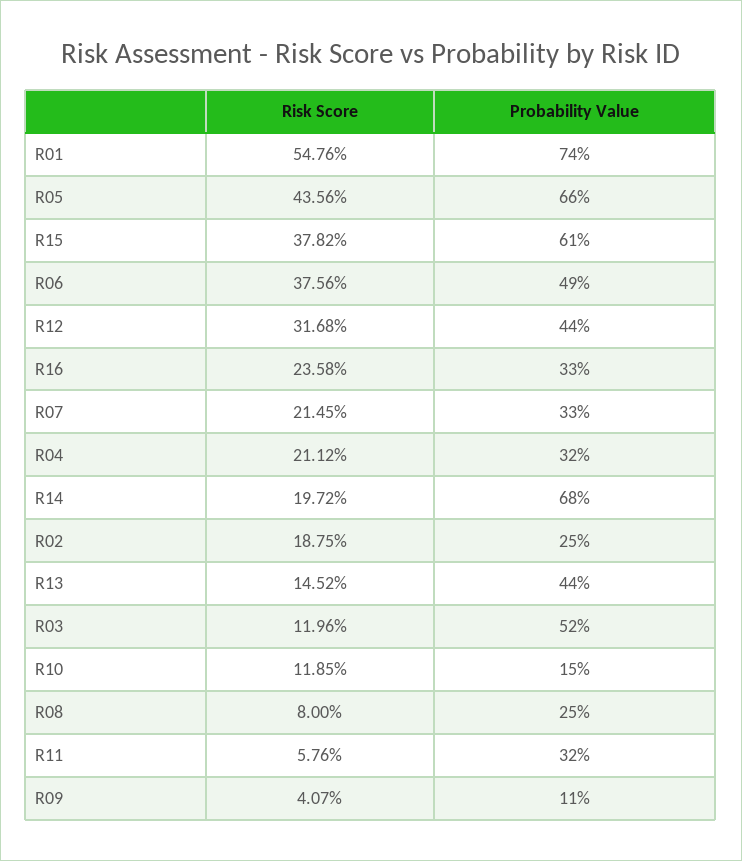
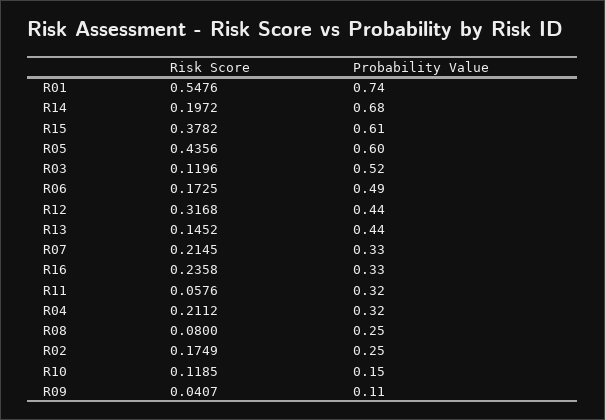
  {
    "Risk Score": {
      "R01": 0.5476,
      "R05": 0.4356,
      "R15": 0.3782,
-     "R06": 0.3756,
+     "R06": 0.1725,
      "R12": 0.3168,
      "R16": 0.2358,
      "R07": 0.2145,
      "R04": 0.2112,
      "R14": 0.1972,
-     "R02": 0.1875,
+     "R02": 0.1749,
      "R13": 0.1452,
      "R03": 0.1196,
      "R10": 0.1185,
      "R08": 0.08,
      "R11": 0.0576,
      "R09": 0.0407
    },
    "Probability Value": {
      "R01": 0.74,
-     "R05": 0.66,
+     "R05": 0.6,
      "R15": 0.61,
      "R06": 0.49,
      "R12": 0.44,
      "R16": 0.33,
      "R07": 0.33,
      "R04": 0.32,
      "R14": 0.68,
      "R02": 0.25,
      "R13": 0.44,
      "R03": 0.52,
      "R10": 0.15,
      "R08": 0.25,
      "R11": 0.32,
      "R09": 0.11
    }
  }

